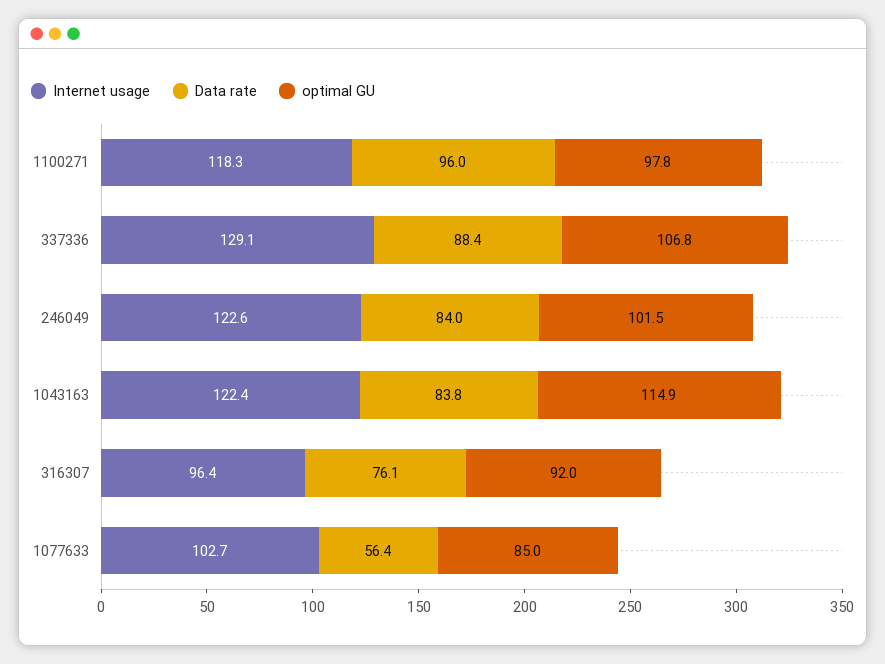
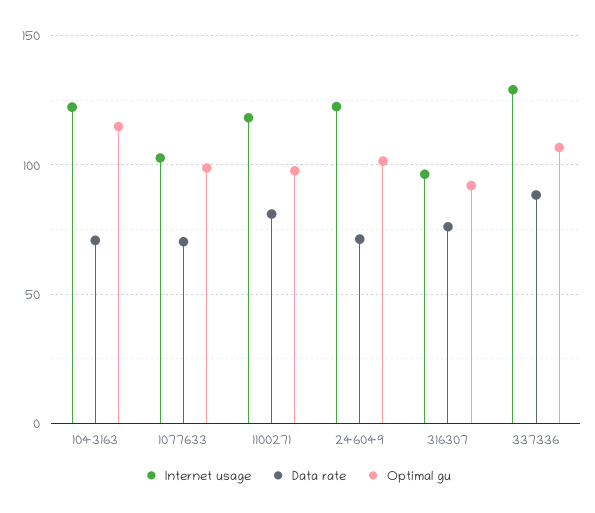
  {
    "Internet usage": {
      "1100271": 118.3,
      "337336": 129.1,
      "246049": 122.6,
      "1043163": 122.4,
      "316307": 96.4,
      "1077633": 102.7
    },
    "Data rate": {
-     "1100271": 96,
+     "1100271": 80,
      "337336": 88.4,
-     "246049": 84,
+     "246049": 70,
-     "1043163": 83.8,
+     "1043163": 70,
      "316307": 76.1,
-     "1077633": 56.4
+     "1077633": 70
    },
    "optimal GU": {
      "1100271": 97.8,
      "337336": 106.8,
      "246049": 101.5,
      "1043163": 114.9,
      "316307": 92,
-     "1077633": 85
+     "1077633": 100
    }
  }

